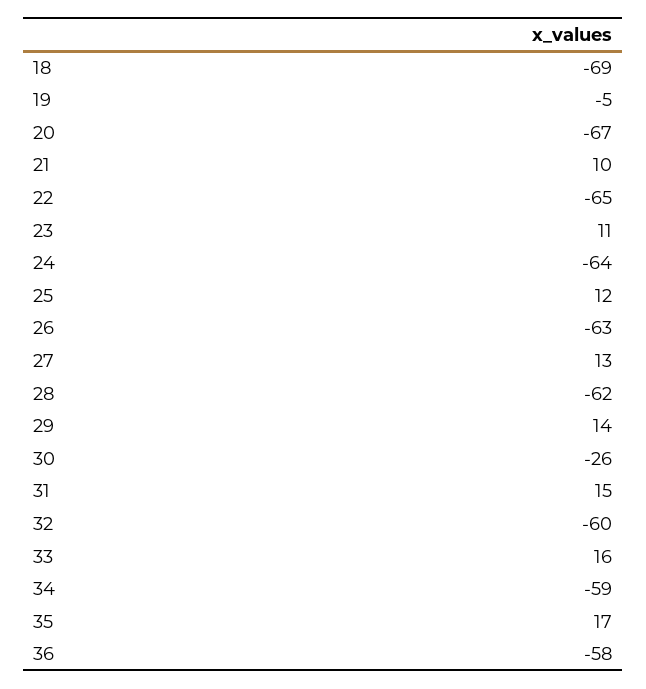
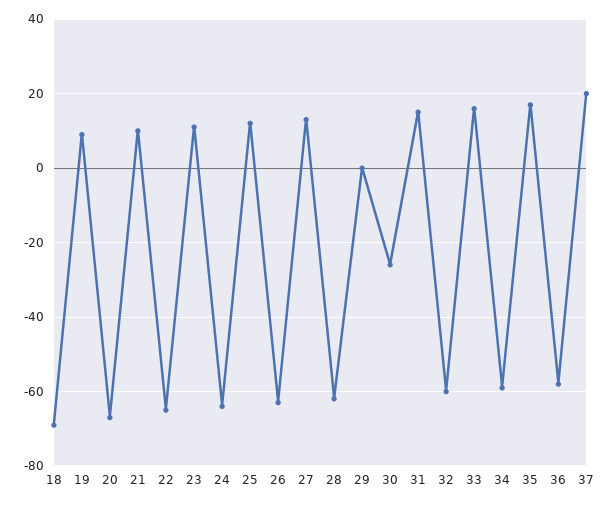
  {
    "18": -69,
-   "19": -5,
+   "19": 10,
    "20": -67,
    "21": 10,
    "22": -65,
    "23": 11,
    "24": -64,
    "25": 12,
    "26": -63,
    "27": 13,
    "28": -62,
-   "29": 14,
+   "29": 0,
    "30": -26,
    "31": 15,
    "32": -60,
    "33": 16,
    "34": -59,
    "35": 17,
-   "36": -58
+   "36": -58,
+   "37": 20
  }

